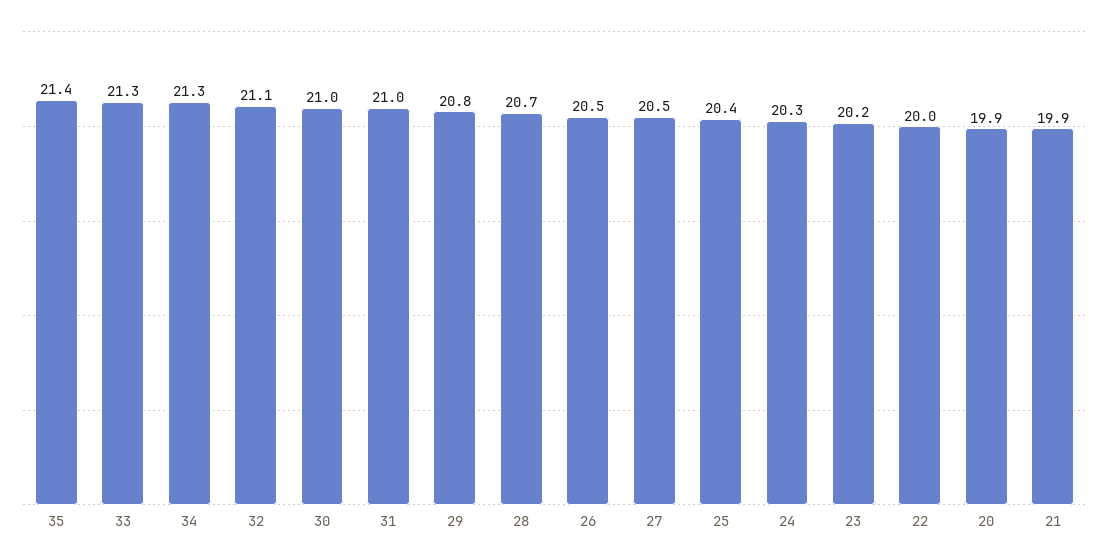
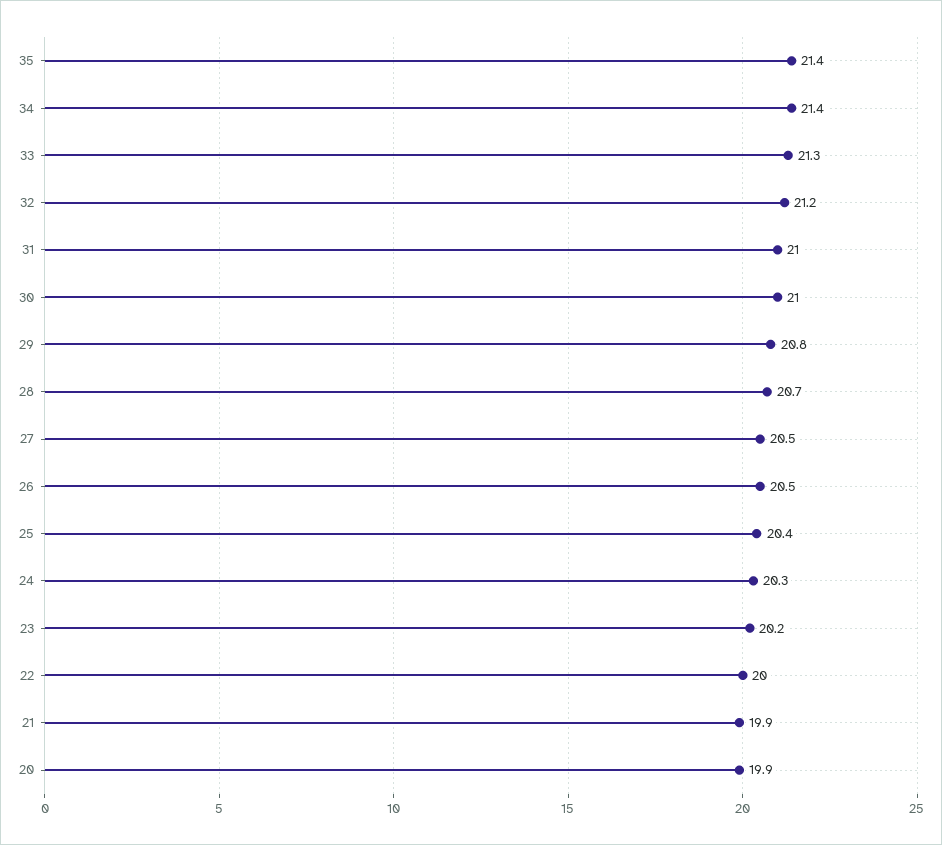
  {
    "35": 21.4,
    "33": 21.3,
-   "34": 21.3,
+   "34": 21.4,
-   "32": 21.1,
+   "32": 21.2,
    "30": 21,
    "31": 21,
    "29": 20.8,
    "28": 20.7,
    "26": 20.5,
    "27": 20.5,
    "25": 20.4,
    "24": 20.3,
    "23": 20.2,
    "22": 20,
    "20": 19.9,
    "21": 19.9
  }

